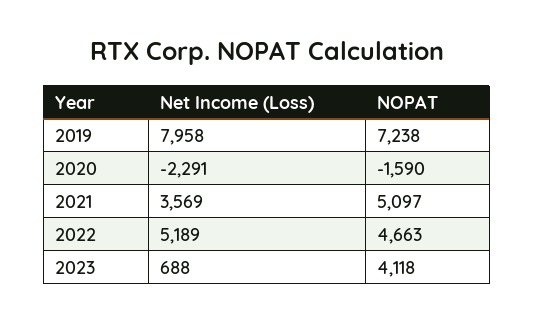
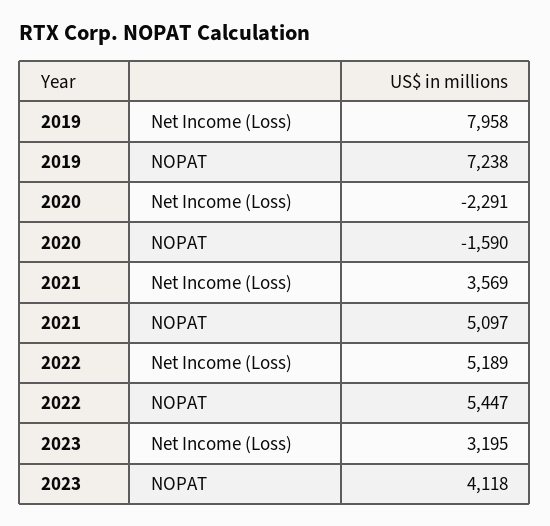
  {
    "Net Income (Loss)": {
      "2019": 7958,
      "2020": -2291,
      "2021": 3569,
      "2022": 5189,
-     "2023": 688
+     "2023": 3195
    },
    "NOPAT": {
      "2019": 7238,
      "2020": -1590,
      "2021": 5097,
-     "2022": 4663,
+     "2022": 5447,
      "2023": 4118
    }
  }

